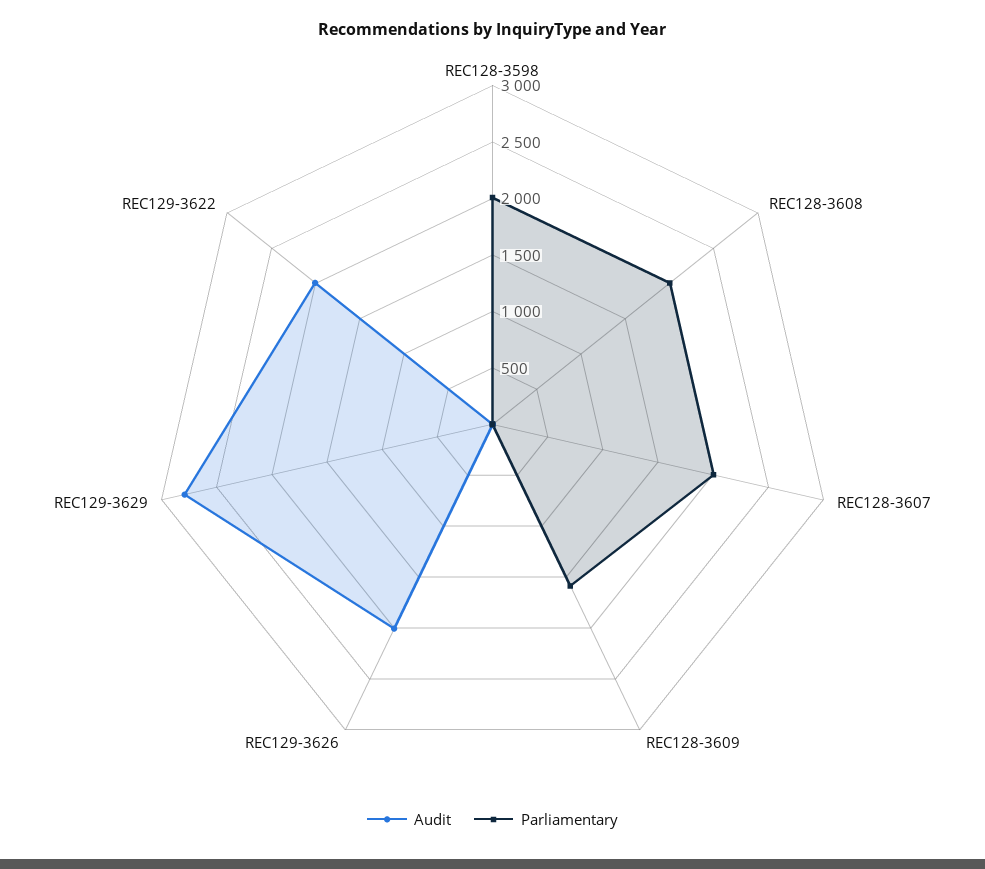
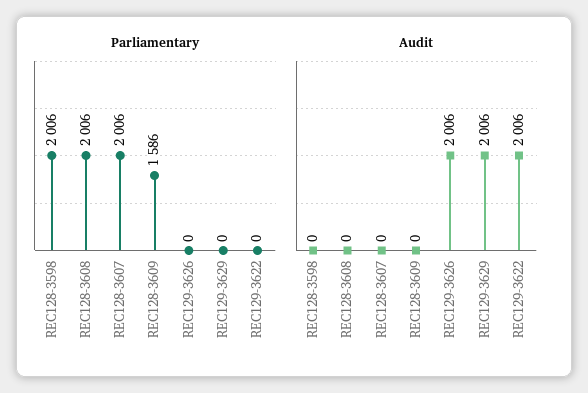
  {
    "Audit": {
      "REC128-3598": 0,
      "REC128-3608": 0,
      "REC128-3607": 0,
      "REC128-3609": 0,
      "REC129-3626": 2006,
-     "REC129-3629": 2800,
+     "REC129-3629": 2006,
      "REC129-3622": 2006
    },
    "Parliamentary": {
      "REC128-3598": 2006,
      "REC128-3608": 2006,
      "REC128-3607": 2006,
      "REC128-3609": 1586,
      "REC129-3626": 0,
      "REC129-3629": 0,
      "REC129-3622": 0
    }
  }

